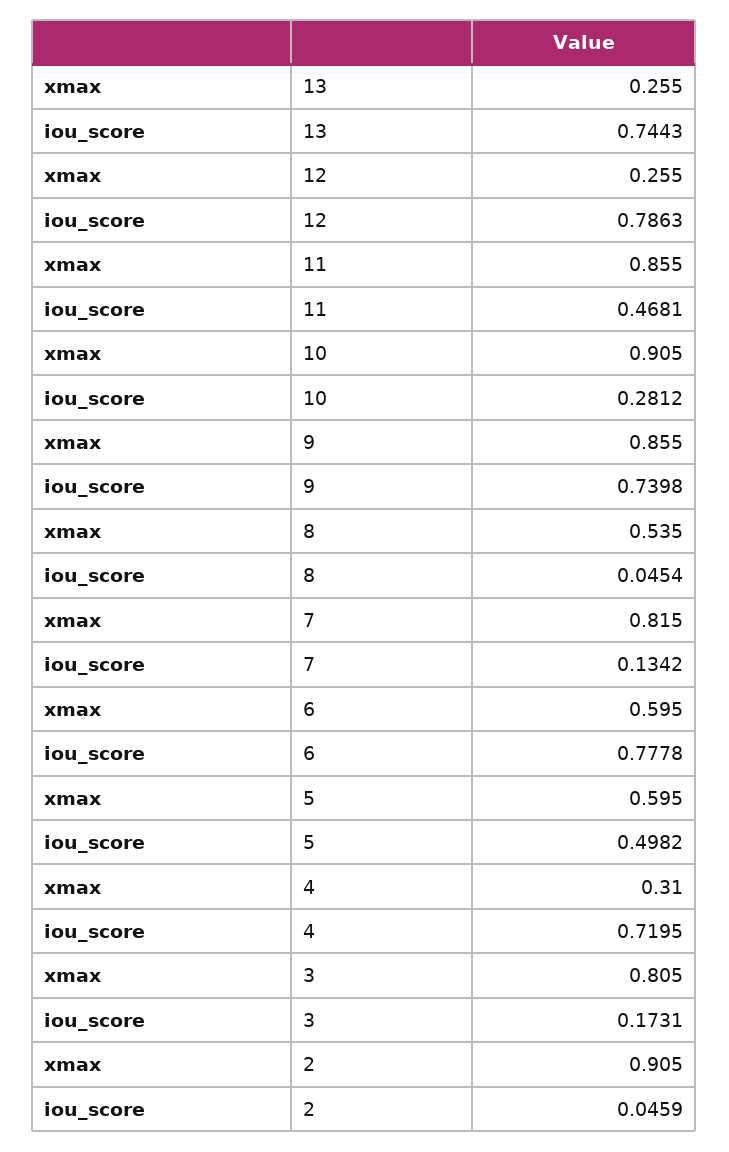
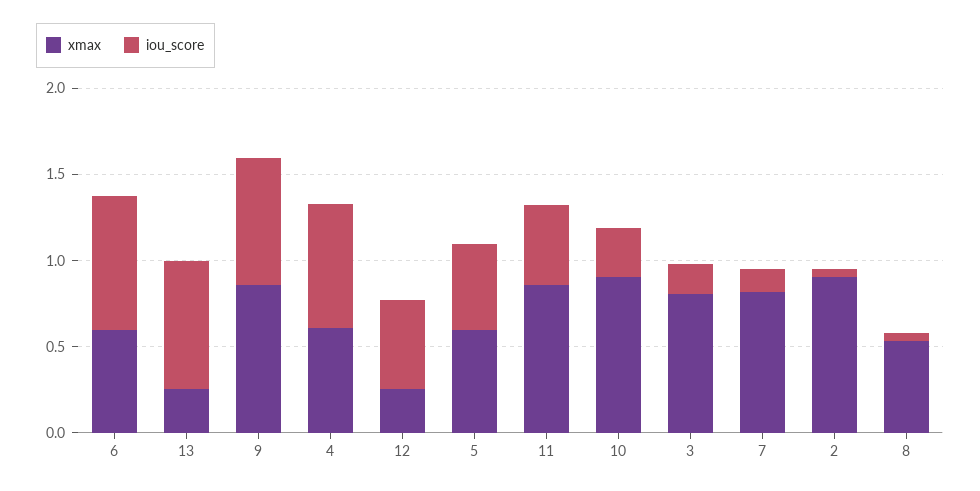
  {
    "xmax": {
      "13": 0.255,
      "12": 0.255,
      "11": 0.855,
      "10": 0.905,
      "9": 0.855,
      "8": 0.535,
      "7": 0.815,
      "6": 0.595,
      "5": 0.595,
-     "4": 0.31,
+     "4": 0.6,
      "3": 0.805,
      "2": 0.905
    },
    "iou_score": {
      "13": 0.7443,
-     "12": 0.7863,
+     "12": 0.5,
      "11": 0.4681,
      "10": 0.2812,
      "9": 0.7398,
      "8": 0.0454,
      "7": 0.1342,
      "6": 0.7778,
      "5": 0.4982,
      "4": 0.7195,
      "3": 0.1731,
      "2": 0.0459
    }
  }

